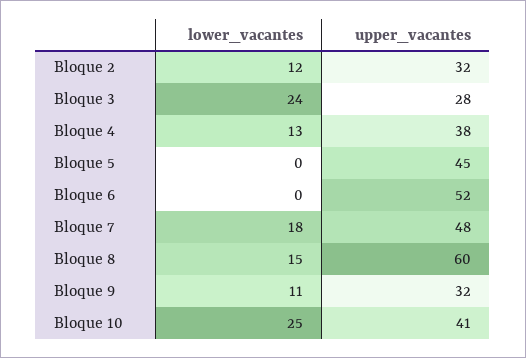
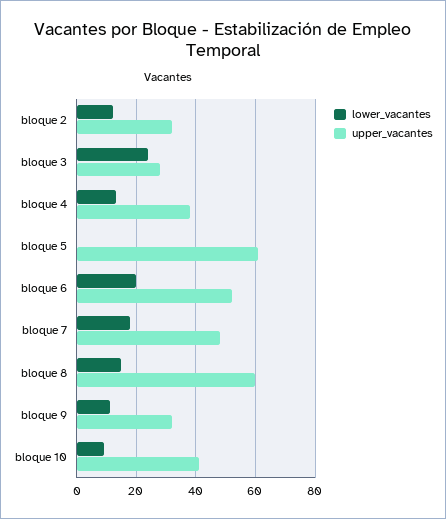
  {
    "lower_vacantes": {
      "Bloque 2": 12,
      "Bloque 3": 24,
      "Bloque 4": 13,
      "Bloque 5": 0,
-     "Bloque 6": 0,
+     "Bloque 6": 20,
      "Bloque 7": 18,
      "Bloque 8": 15,
      "Bloque 9": 11,
-     "Bloque 10": 25
+     "Bloque 10": 10
    },
    "upper_vacantes": {
      "Bloque 2": 32,
      "Bloque 3": 28,
      "Bloque 4": 38,
-     "Bloque 5": 45,
+     "Bloque 5": 60,
      "Bloque 6": 52,
      "Bloque 7": 48,
      "Bloque 8": 60,
      "Bloque 9": 32,
      "Bloque 10": 41
    }
  }

